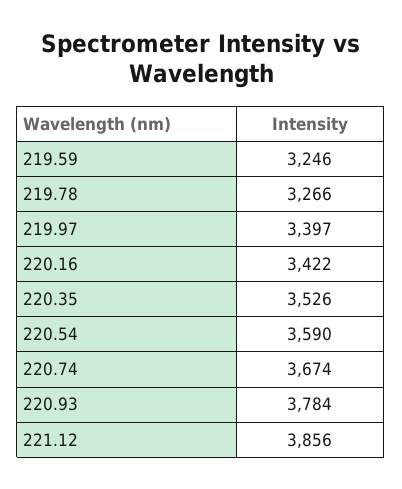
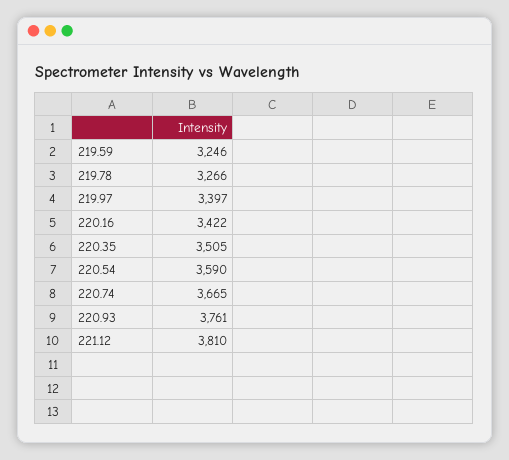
  {
    "219.59": 3246,
    "219.78": 3266,
    "219.97": 3397,
    "220.16": 3422,
-   "220.35": 3526,
+   "220.35": 3505,
    "220.54": 3590,
-   "220.74": 3674,
+   "220.74": 3665,
-   "220.93": 3784,
+   "220.93": 3761,
-   "221.12": 3856
+   "221.12": 3810
  }

